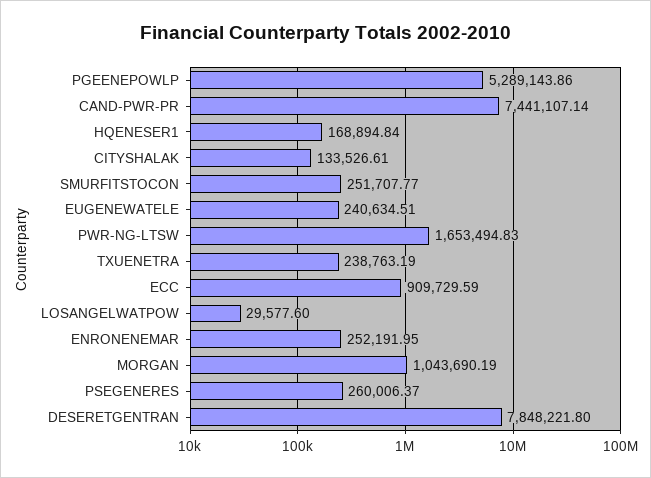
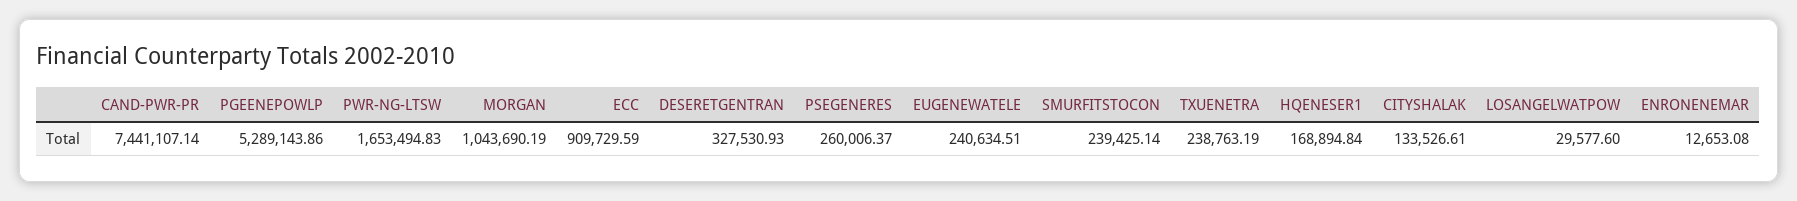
  {
    "PGEENEPOWLP": 5289143.86,
    "CAND-PWR-PR": 7441107.14,
    "HQENESER1": 168894.84,
    "CITYSHALAK": 133526.61,
-   "SMURFITSTOCON": 251707.77,
+   "SMURFITSTOCON": 239425.14,
    "EUGENEWATELE": 240634.51,
    "PWR-NG-LTSW": 1653494.83,
    "TXUENETRA": 238763.19,
    "ECC": 909729.59,
    "LOSANGELWATPOW": 29577.6,
-   "ENRONENEMAR": 252191.95,
+   "ENRONENEMAR": 12653.08,
    "MORGAN": 1043690.19,
    "PSEGENERES": 260006.37,
-   "DESERETGENTRAN": 7848221.8
+   "DESERETGENTRAN": 327530.93
  }

